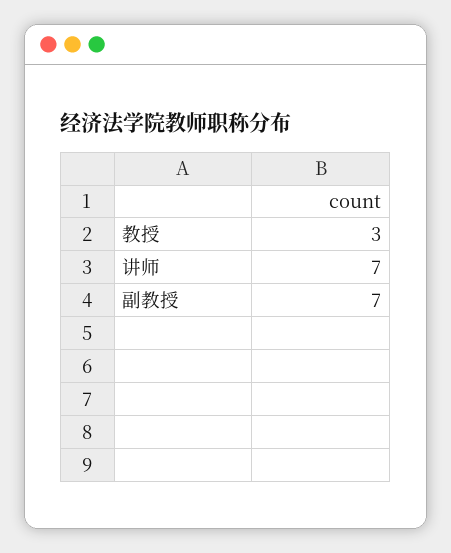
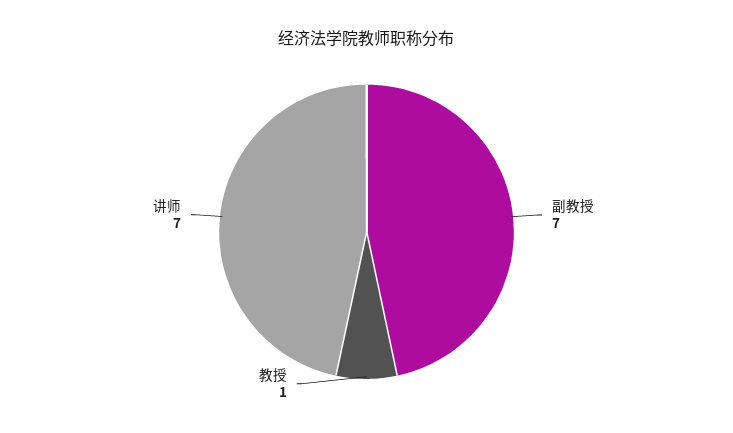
  {
-   "教授": 3,
+   "教授": 1,
    "讲师": 7,
    "副教授": 7
  }

